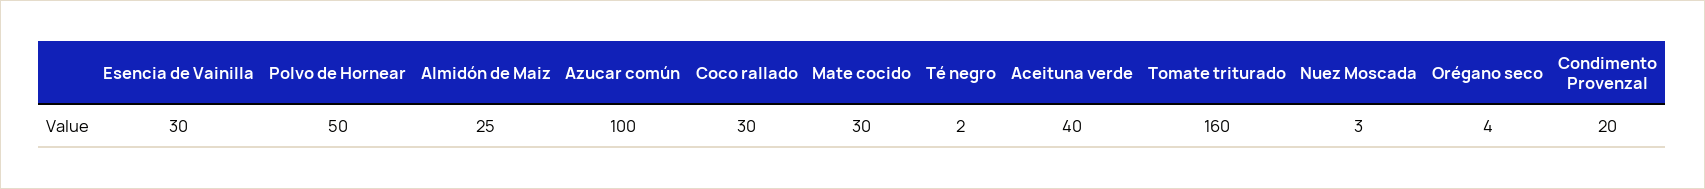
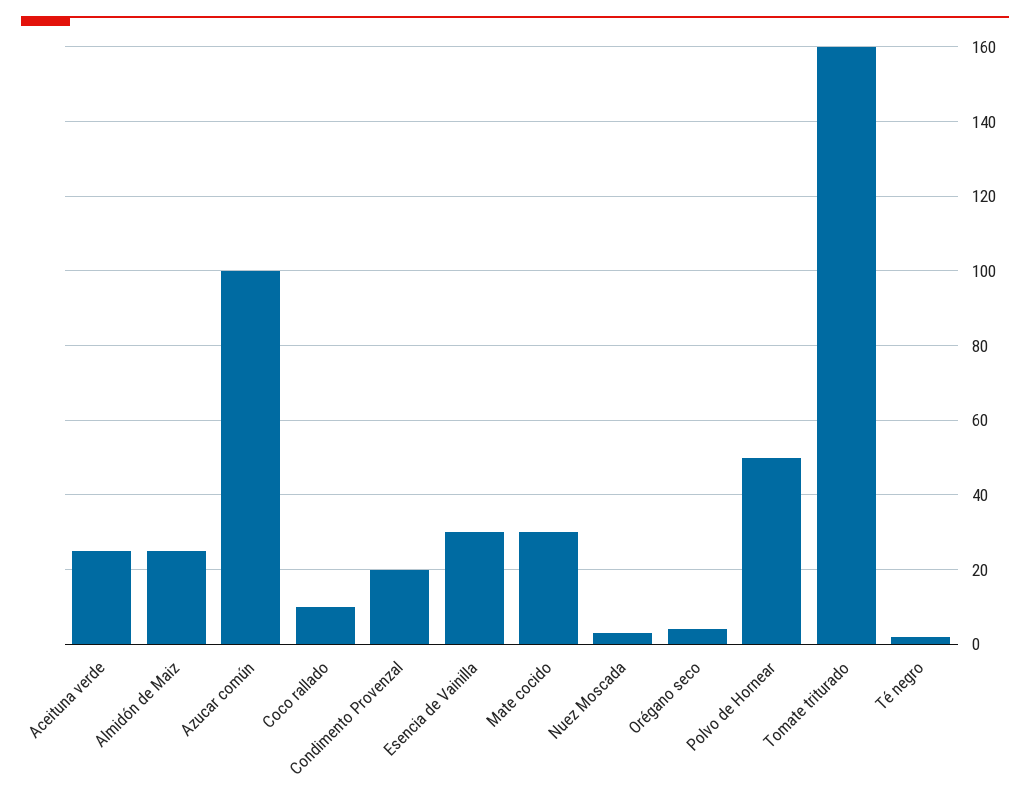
  {
    "Esencia de Vainilla": 30,
    "Polvo de Hornear": 50,
    "Almidón de Maiz": 25,
    "Azucar común": 100,
-   "Coco rallado": 30,
+   "Coco rallado": 10,
    "Mate cocido": 30,
    "Té negro": 2,
-   "Aceituna verde": 40,
+   "Aceituna verde": 25,
    "Tomate triturado": 160,
    "Nuez Moscada": 3,
    "Orégano seco": 4,
    "Condimento Provenzal": 20
  }

